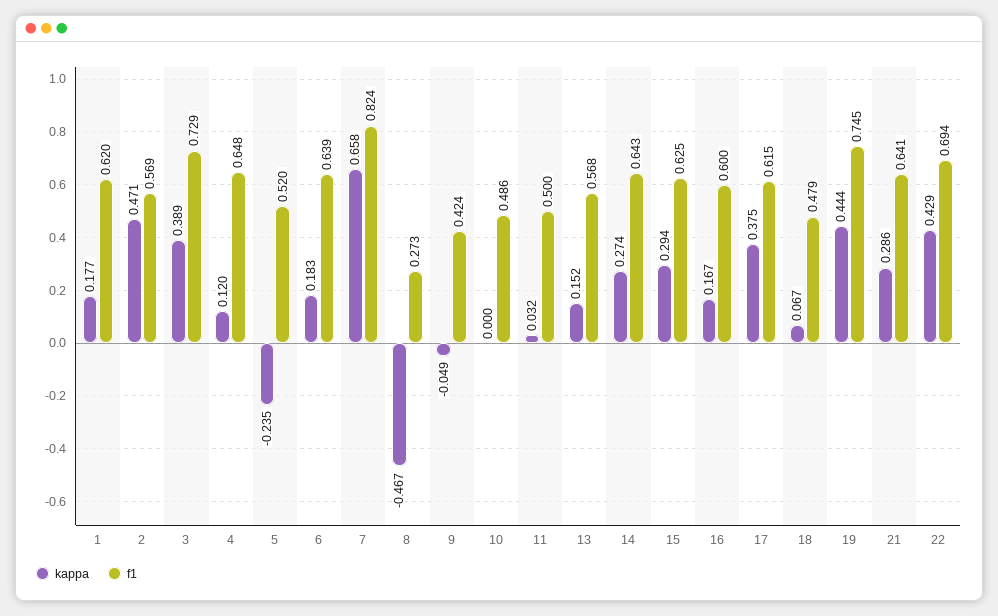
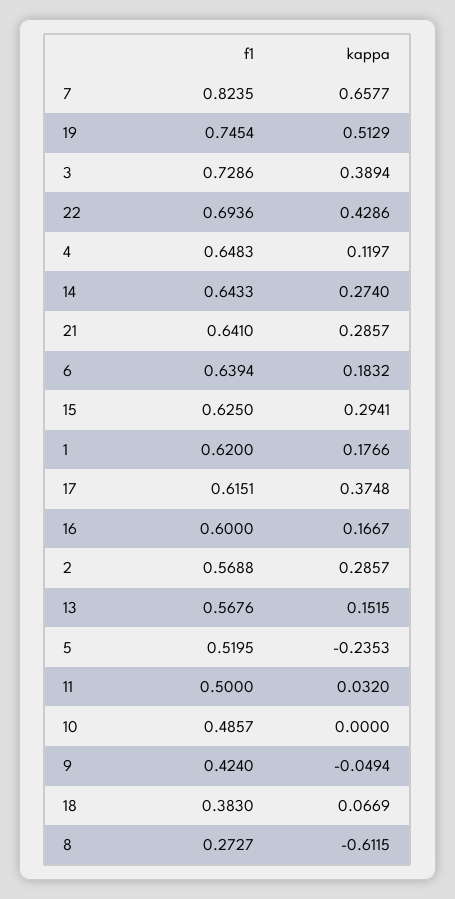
  {
    "kappa": {
      "1": 0.1766,
-     "2": 0.471,
+     "2": 0.2857,
      "3": 0.3894,
      "4": 0.1197,
      "5": -0.2353,
      "6": 0.1832,
      "7": 0.6577,
-     "8": -0.467,
+     "8": -0.6115,
      "9": -0.0494,
      "10": 0,
      "11": 0.032,
      "13": 0.1515,
      "14": 0.274,
      "15": 0.2941,
      "16": 0.1667,
      "17": 0.3748,
      "18": 0.0669,
-     "19": 0.444,
+     "19": 0.5129,
      "21": 0.2857,
      "22": 0.4286
    },
    "f1": {
      "1": 0.62,
      "2": 0.5688,
      "3": 0.7286,
      "4": 0.6483,
      "5": 0.5195,
      "6": 0.6394,
      "7": 0.8235,
      "8": 0.2727,
      "9": 0.424,
      "10": 0.4857,
      "11": 0.5,
      "13": 0.5676,
      "14": 0.6433,
      "15": 0.625,
      "16": 0.6,
      "17": 0.6151,
-     "18": 0.479,
+     "18": 0.383,
      "19": 0.7454,
      "21": 0.641,
      "22": 0.6936
    }
  }

